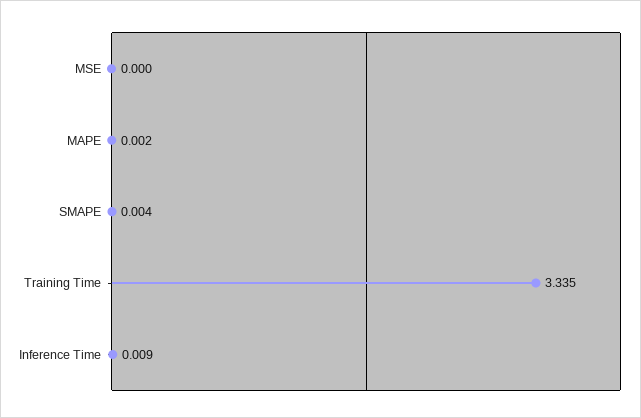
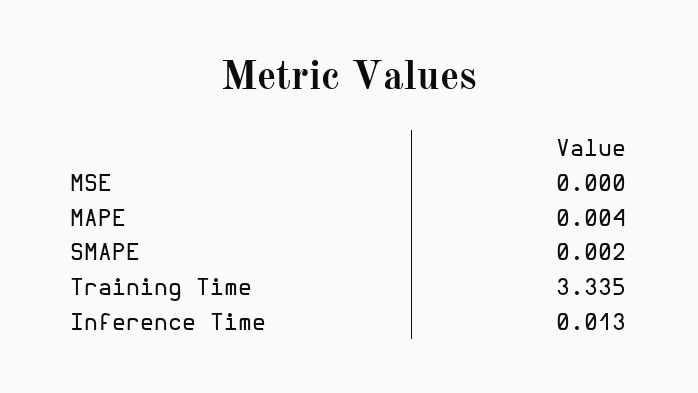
  {
    "MSE": 0,
-   "MAPE": 0.002,
+   "MAPE": 0.004,
-   "SMAPE": 0.004,
+   "SMAPE": 0.002,
    "Training Time": 3.335,
-   "Inference Time": 0.009
+   "Inference Time": 0.013
  }

